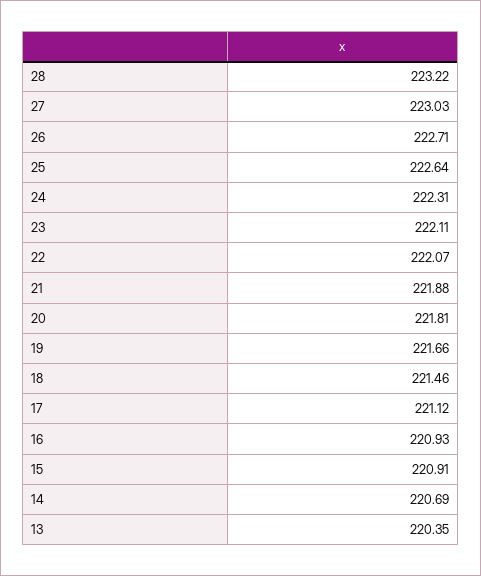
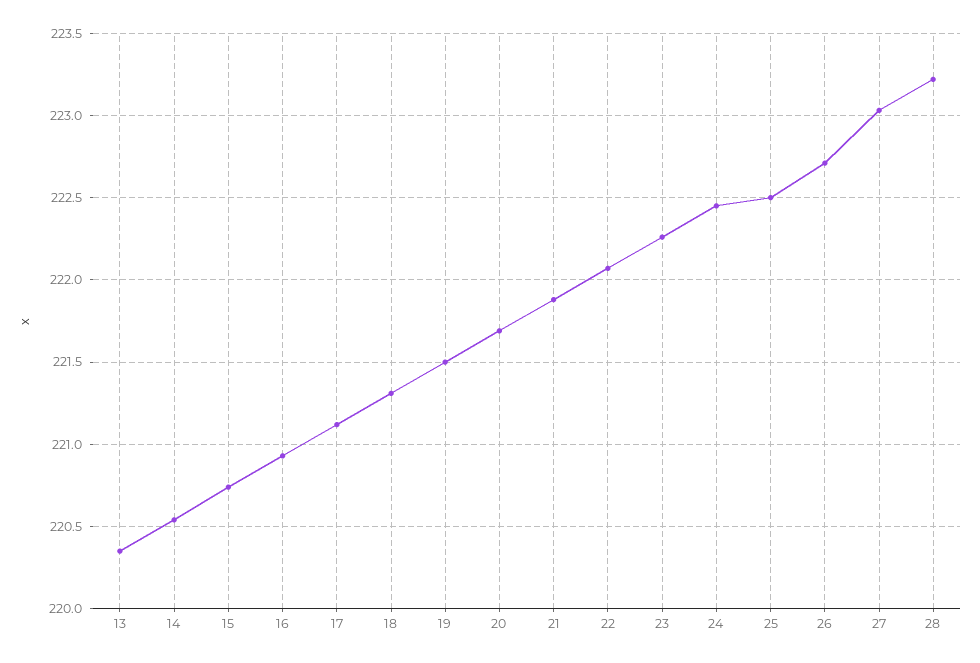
  {
    "28": 223.22,
    "27": 223.03,
    "26": 222.71,
-   "25": 222.64,
+   "25": 222.5,
-   "24": 222.31,
+   "24": 222.45,
-   "23": 222.11,
+   "23": 222.25,
    "22": 222.07,
    "21": 221.88,
-   "20": 221.81,
+   "20": 221.7,
-   "19": 221.66,
+   "19": 221.5,
-   "18": 221.46,
+   "18": 221.3,
    "17": 221.12,
    "16": 220.93,
-   "15": 220.91,
+   "15": 220.75,
-   "14": 220.69,
+   "14": 220.55,
    "13": 220.35
  }

